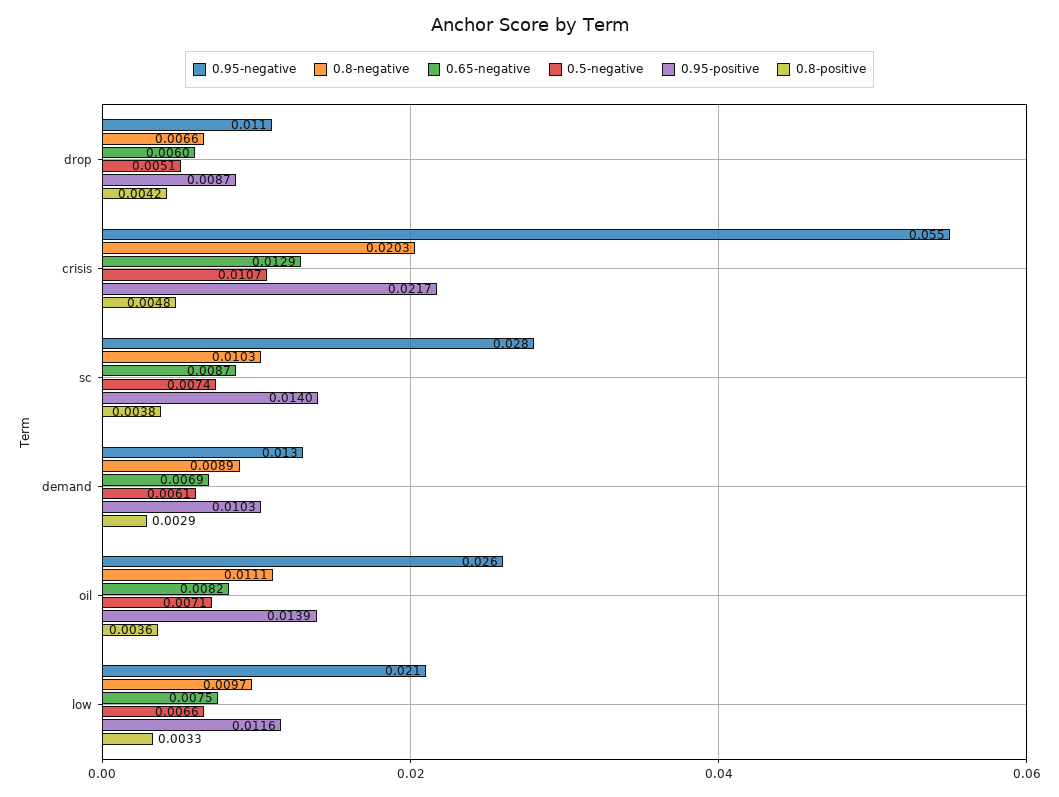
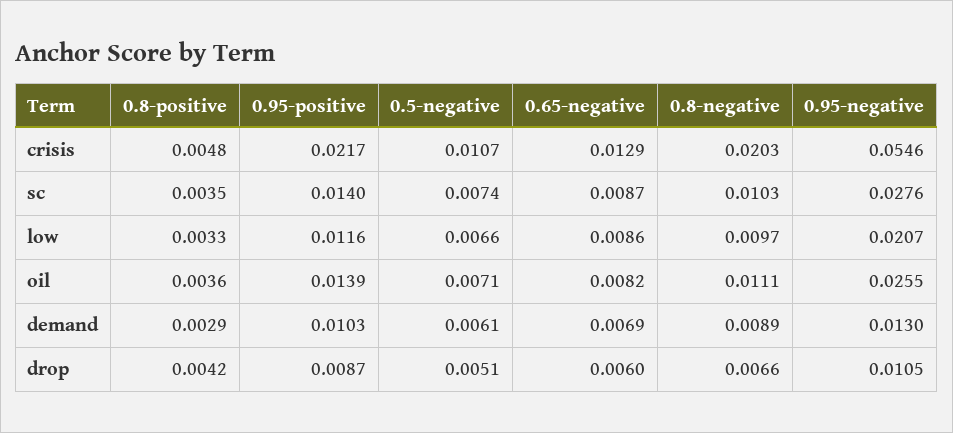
  {
    "0.95-negative": {
      "drop": 0.0105,
      "crisis": 0.0546,
      "sc": 0.0276,
      "demand": 0.013,
      "oil": 0.0255,
      "low": 0.0207
    },
    "0.8-negative": {
      "drop": 0.0066,
      "crisis": 0.0203,
      "sc": 0.0103,
      "demand": 0.0089,
      "oil": 0.0111,
      "low": 0.0097
    },
    "0.65-negative": {
      "drop": 0.006,
      "crisis": 0.0129,
      "sc": 0.0087,
      "demand": 0.0069,
      "oil": 0.0082,
-     "low": 0.0075
+     "low": 0.0086
    },
    "0.5-negative": {
      "drop": 0.0051,
      "crisis": 0.0107,
      "sc": 0.0074,
      "demand": 0.0061,
      "oil": 0.0071,
      "low": 0.0066
    },
    "0.95-positive": {
      "drop": 0.0087,
      "crisis": 0.0217,
      "sc": 0.014,
      "demand": 0.0103,
      "oil": 0.0139,
      "low": 0.0116
    },
    "0.8-positive": {
      "drop": 0.0042,
      "crisis": 0.0048,
-     "sc": 0.0038,
+     "sc": 0.0035,
      "demand": 0.0029,
      "oil": 0.0036,
      "low": 0.0033
    }
  }

